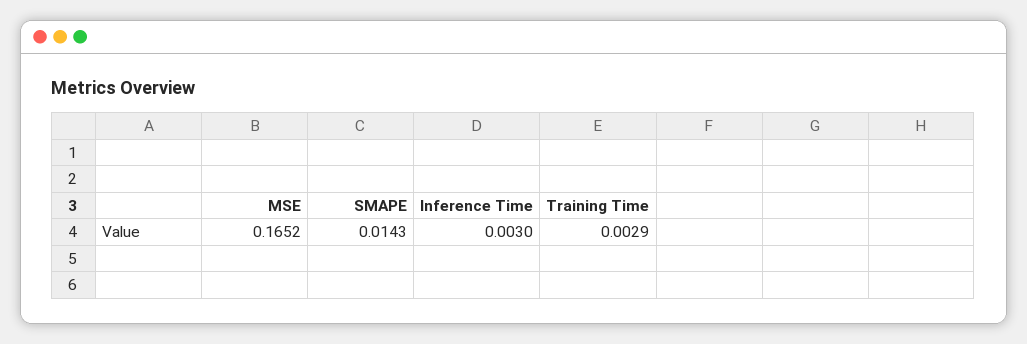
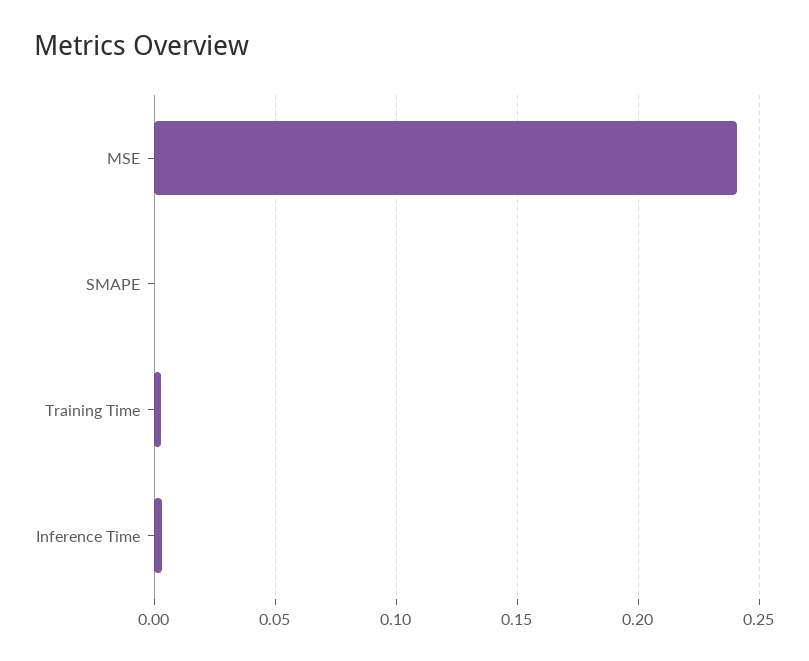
  {
-   "MSE": 0.1652,
+   "MSE": 0.24,
-   "SMAPE": 0.0143,
+   "SMAPE": 0,
    "Inference Time": 0.003,
    "Training Time": 0.0029
  }

